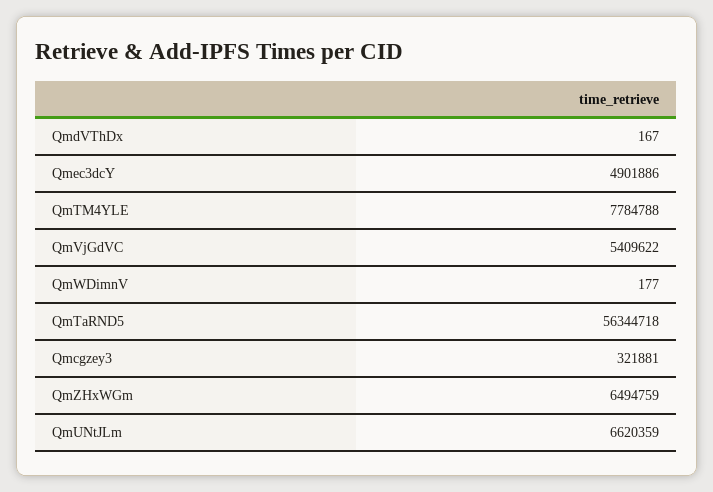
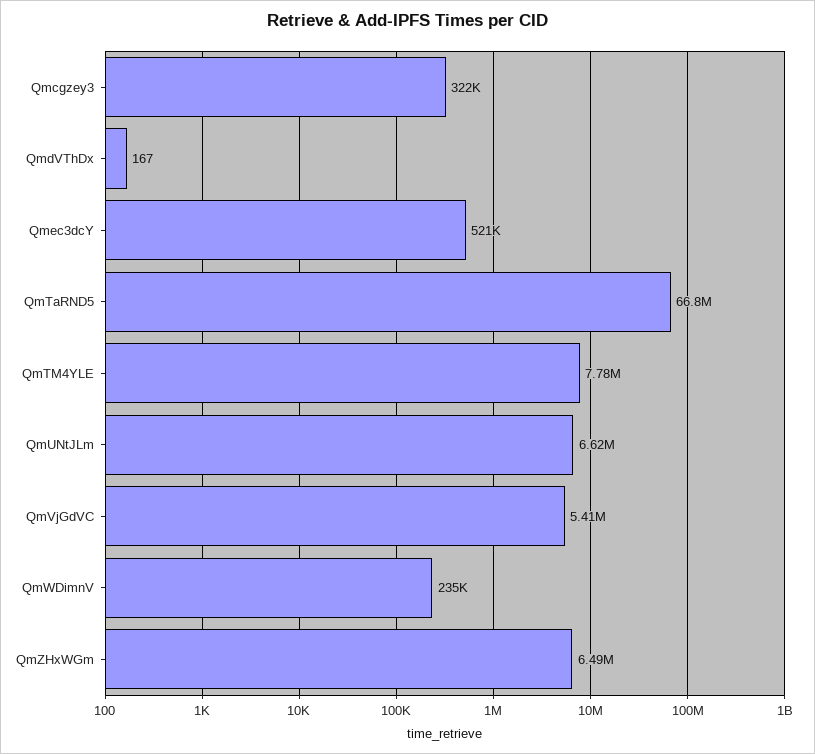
  {
    "QmdVThDx": 167,
-   "Qmec3dcY": 4901886,
+   "Qmec3dcY": 521000,
    "QmTM4YLE": 7784788,
    "QmVjGdVC": 5409622,
-   "QmWDimnV": 177,
+   "QmWDimnV": 235000,
-   "QmTaRND5": 56344718,
+   "QmTaRND5": 66800000,
    "Qmcgzey3": 321881,
    "QmZHxWGm": 6494759,
    "QmUNtJLm": 6620359
  }

